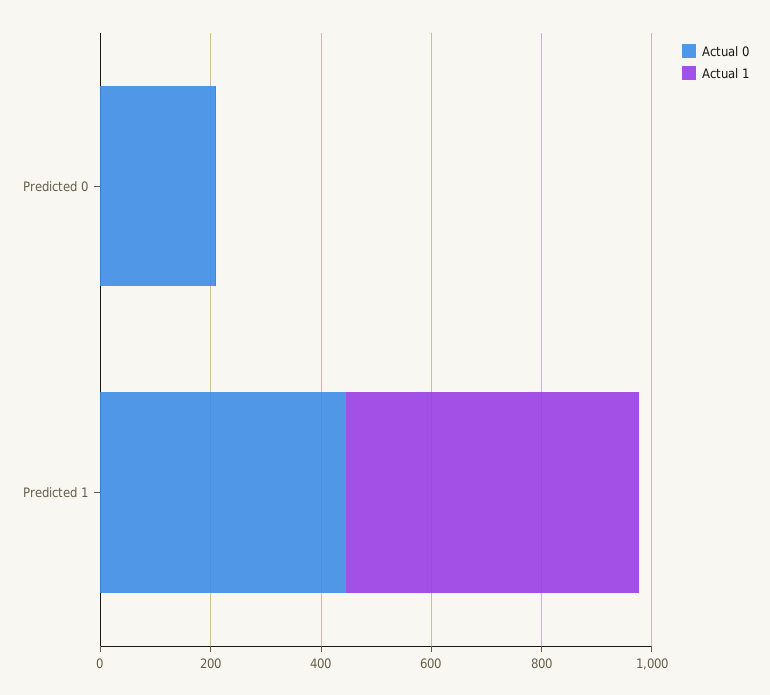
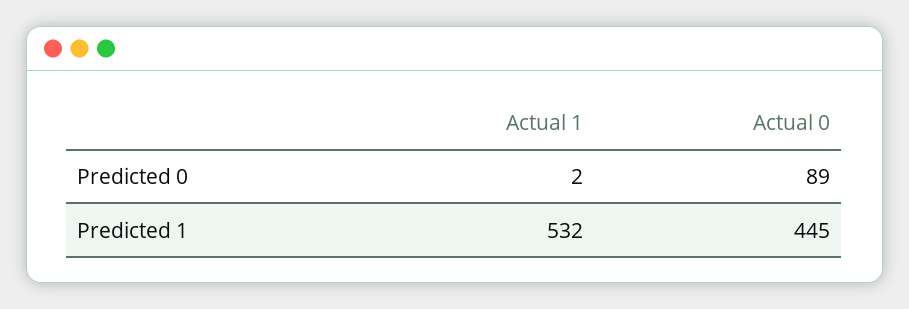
  {
    "Actual 0": {
-     "Predicted 0": 200,
+     "Predicted 0": 89,
      "Predicted 1": 445
    },
    "Actual 1": {
      "Predicted 0": 2,
      "Predicted 1": 532
    }
  }

